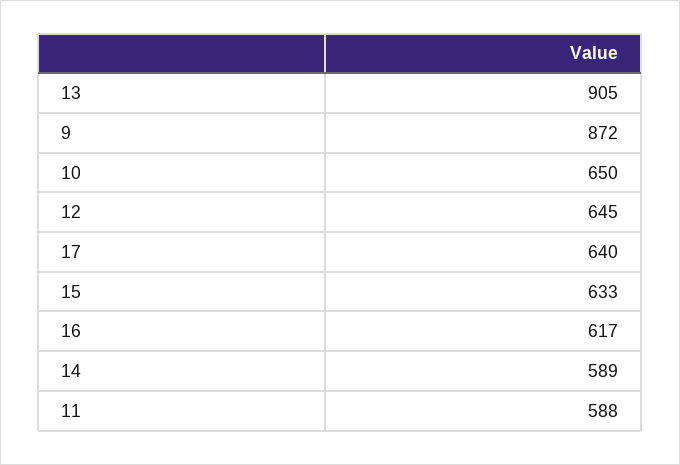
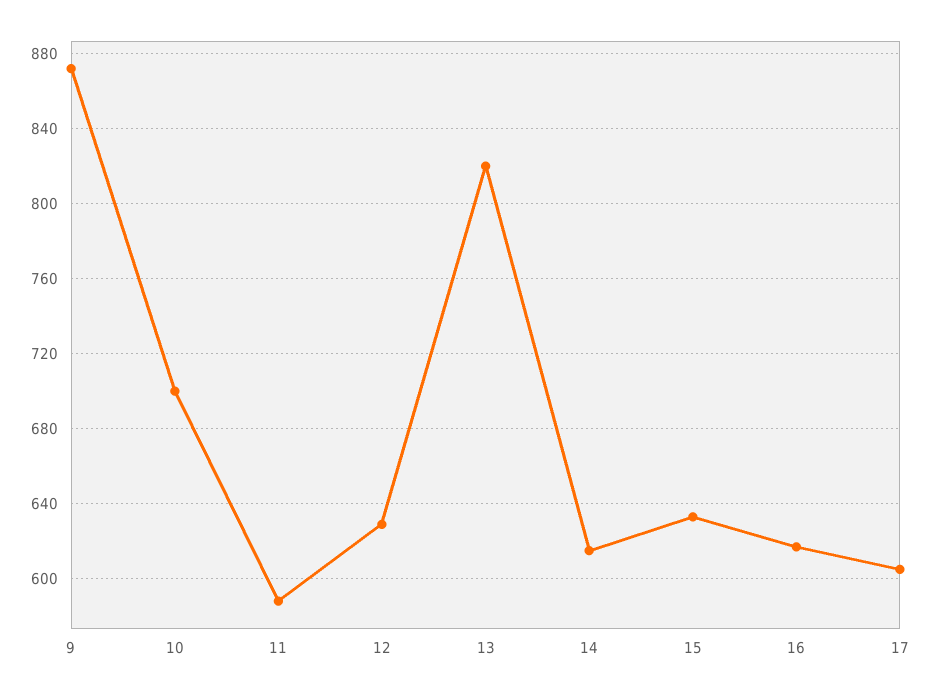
  {
-   "13": 905,
+   "13": 820,
    "9": 872,
-   "10": 650,
+   "10": 700,
-   "12": 645,
+   "12": 630,
-   "17": 640,
+   "17": 605,
    "15": 633,
    "16": 617,
-   "14": 589,
+   "14": 615,
    "11": 588
  }

